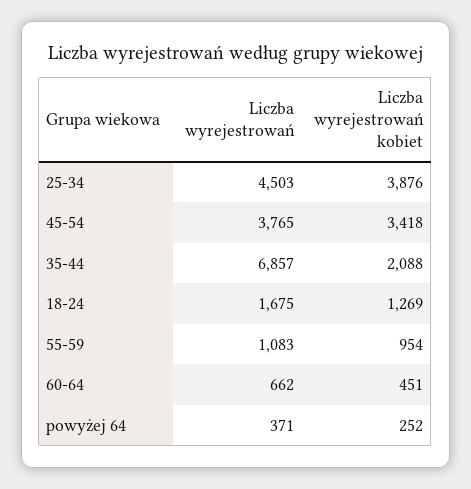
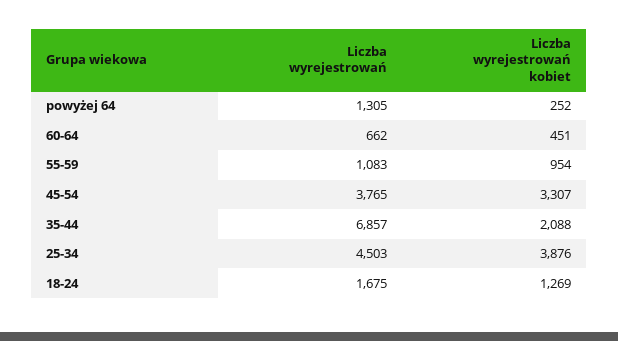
  {
    "Liczba wyrejestrowań": {
      "25-34": 4503,
      "45-54": 3765,
      "35-44": 6857,
      "18-24": 1675,
      "55-59": 1083,
      "60-64": 662,
-     "powyżej 64": 371
+     "powyżej 64": 1305
    },
    "Liczba wyrejestrowań kobiet": {
      "25-34": 3876,
-     "45-54": 3418,
+     "45-54": 3307,
      "35-44": 2088,
      "18-24": 1269,
      "55-59": 954,
      "60-64": 451,
      "powyżej 64": 252
    }
  }

